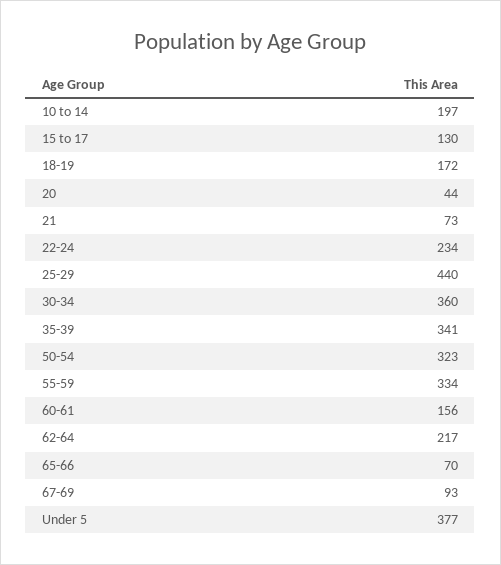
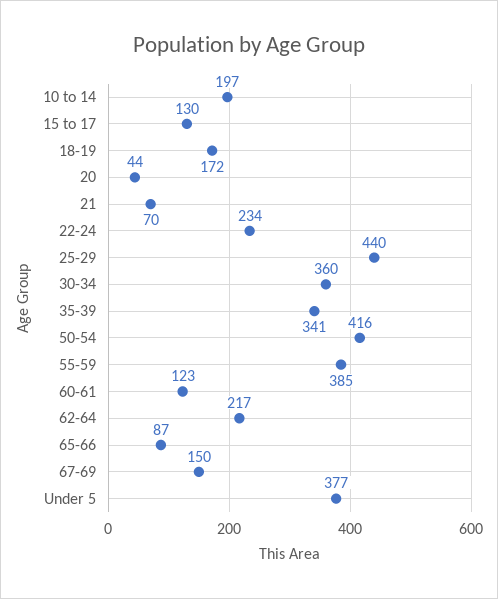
  {
    "10 to 14": 197,
    "15 to 17": 130,
    "18-19": 172,
    "20": 44,
-   "21": 73,
+   "21": 70,
    "22-24": 234,
    "25-29": 440,
    "30-34": 360,
    "35-39": 341,
-   "50-54": 323,
+   "50-54": 416,
-   "55-59": 334,
+   "55-59": 385,
-   "60-61": 156,
+   "60-61": 123,
    "62-64": 217,
-   "65-66": 70,
+   "65-66": 87,
-   "67-69": 93,
+   "67-69": 150,
    "Under 5": 377
  }

